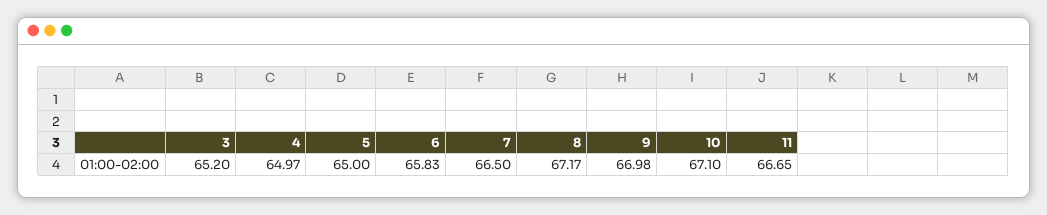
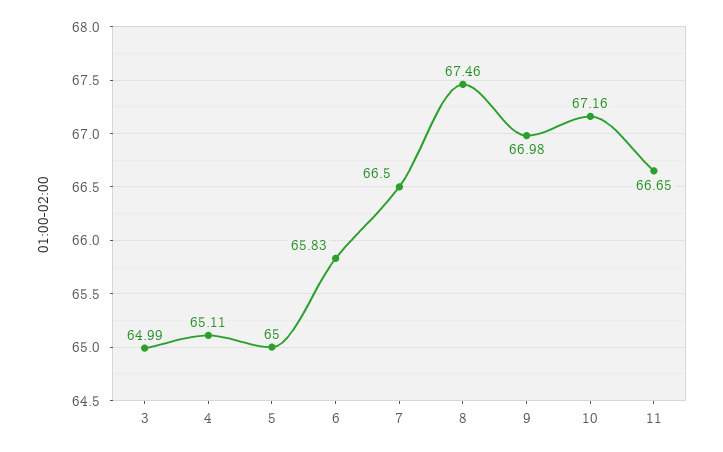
  {
-   "3": 65.2,
+   "3": 64.99,
-   "4": 64.97,
+   "4": 65.11,
    "5": 65,
    "6": 65.83,
    "7": 66.5,
-   "8": 67.17,
+   "8": 67.46,
    "9": 66.98,
-   "10": 67.1,
+   "10": 67.16,
    "11": 66.65
  }

